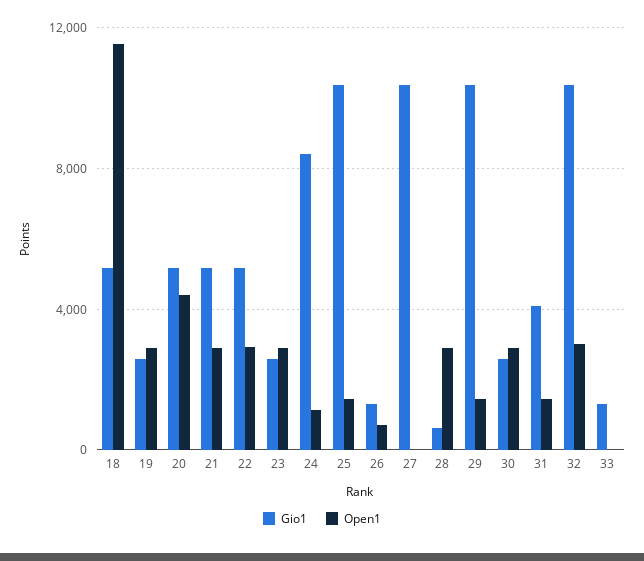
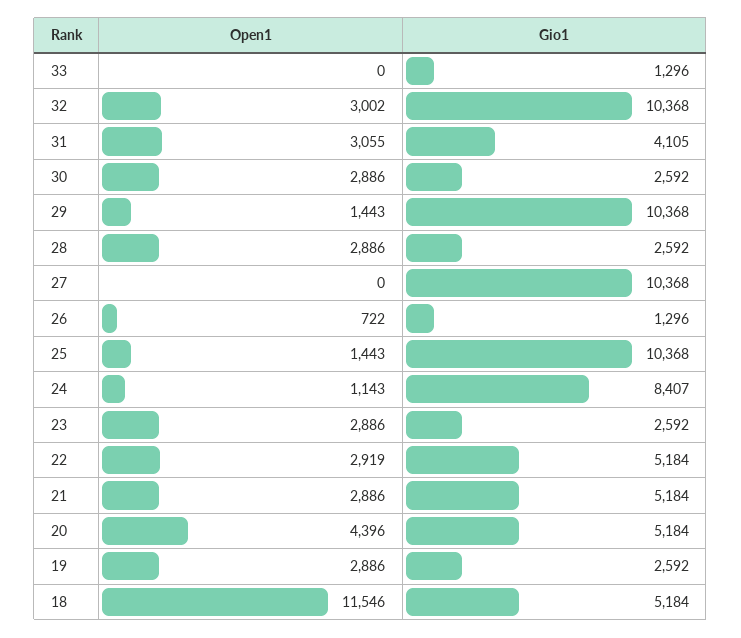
  {
    "Gio1": {
      "18": 5184,
      "19": 2592,
      "20": 5184,
      "21": 5184,
      "22": 5184,
      "23": 2592,
      "24": 8407,
      "25": 10368,
      "26": 1296,
      "27": 10368,
-     "28": 500,
+     "28": 2592,
      "29": 10368,
      "30": 2592,
      "31": 4105,
      "32": 10368,
      "33": 1296
    },
    "Open1": {
      "18": 11546,
      "19": 2886,
      "20": 4396,
      "21": 2886,
      "22": 2919,
      "23": 2886,
      "24": 1143,
      "25": 1443,
      "26": 722,
      "27": 0,
      "28": 2886,
      "29": 1443,
      "30": 2886,
-     "31": 1500,
+     "31": 3055,
      "32": 3002,
      "33": 0
    }
  }

